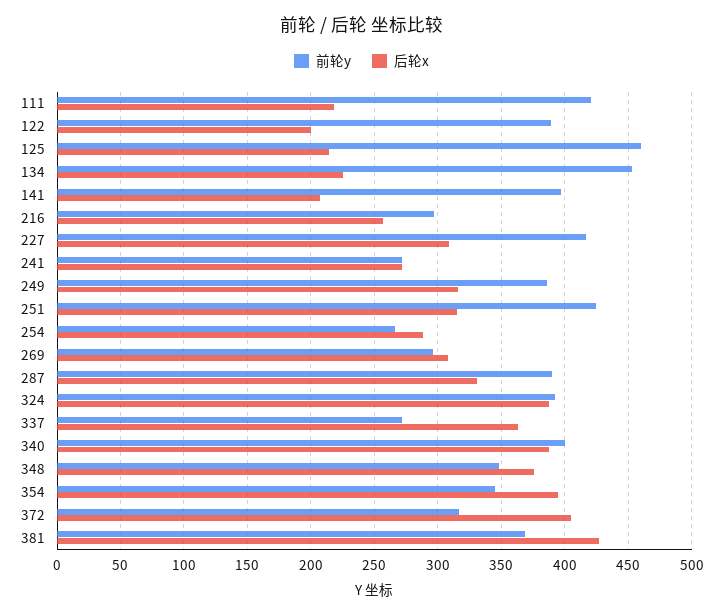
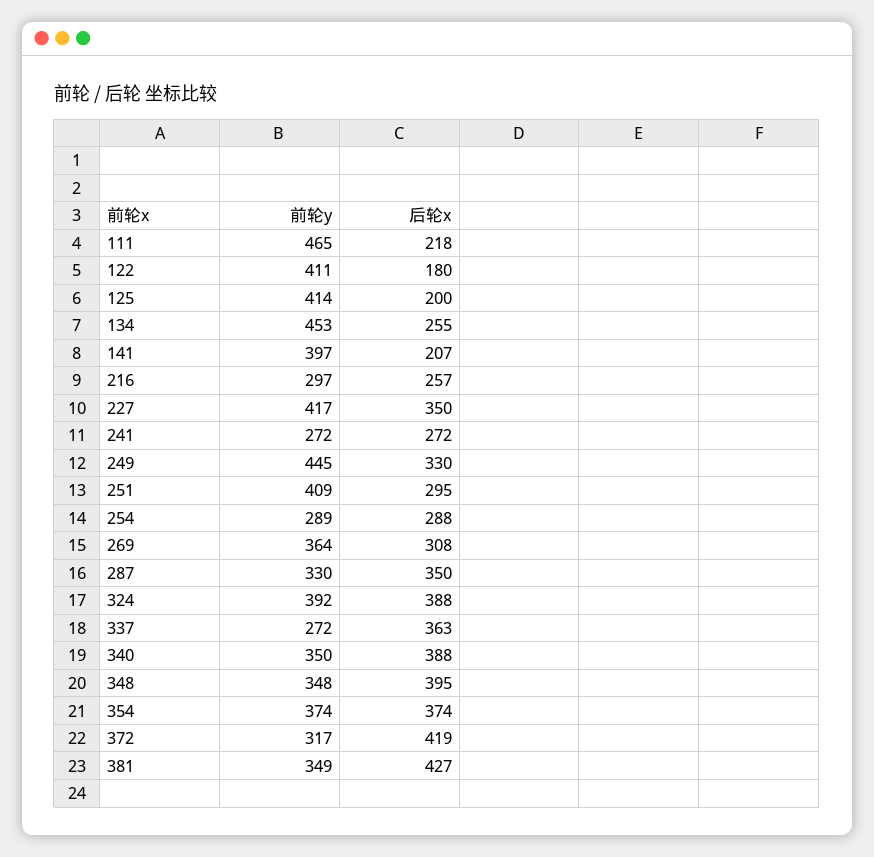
  {
    "前轮y": {
-     "111": 420,
+     "111": 465,
-     "122": 390,
+     "122": 411,
-     "125": 460,
+     "125": 414,
      "134": 453,
      "141": 397,
      "216": 297,
      "227": 417,
      "241": 272,
-     "249": 385,
+     "249": 445,
-     "251": 425,
+     "251": 409,
-     "254": 265,
+     "254": 289,
-     "269": 295,
+     "269": 364,
-     "287": 390,
+     "287": 330,
      "324": 392,
      "337": 272,
-     "340": 400,
+     "340": 350,
      "348": 348,
-     "354": 345,
+     "354": 374,
      "372": 317,
-     "381": 370
+     "381": 349
    },
    "后轮x": {
      "111": 218,
-     "122": 200,
+     "122": 180,
-     "125": 215,
+     "125": 200,
-     "134": 225,
+     "134": 255,
      "141": 207,
      "216": 257,
-     "227": 310,
+     "227": 350,
      "241": 272,
-     "249": 315,
+     "249": 330,
-     "251": 315,
+     "251": 295,
      "254": 288,
      "269": 308,
-     "287": 330,
+     "287": 350,
      "324": 388,
      "337": 363,
      "340": 388,
-     "348": 375,
+     "348": 395,
-     "354": 395,
+     "354": 374,
-     "372": 405,
+     "372": 419,
      "381": 427
    }
  }

